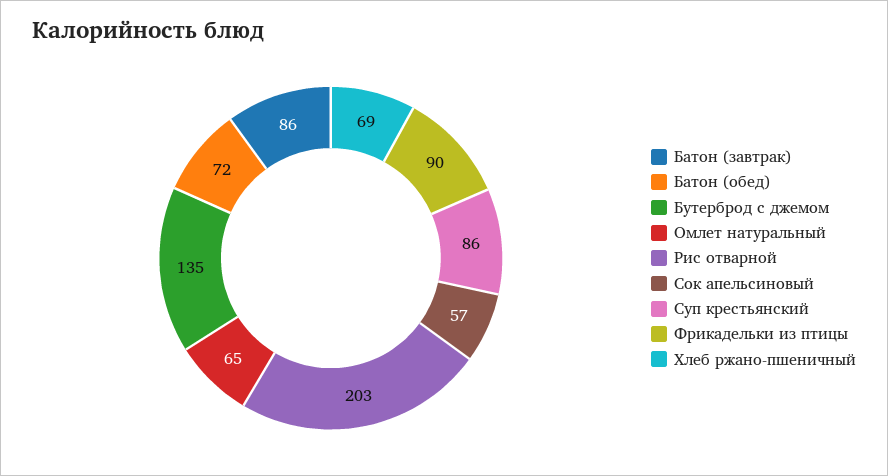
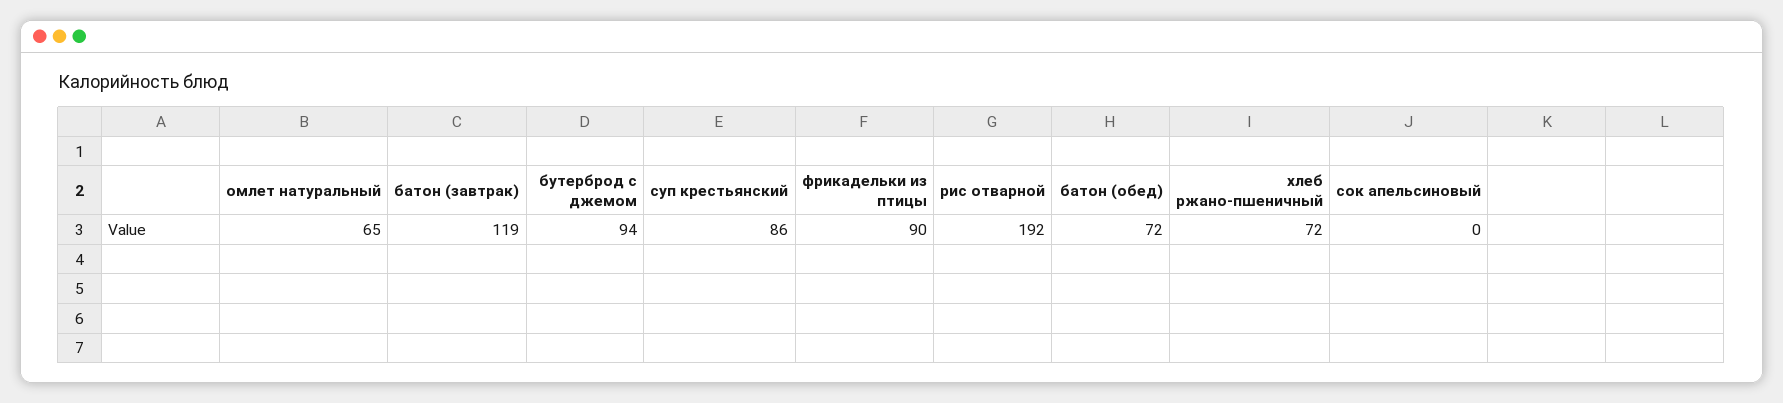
  {
-   "Батон (завтрак)": 86,
+   "Батон (завтрак)": 119,
    "Батон (обед)": 72,
-   "Бутерброд с джемом": 135,
+   "Бутерброд с джемом": 94,
    "Омлет натуральный": 65,
-   "Рис отварной": 203,
+   "Рис отварной": 192,
-   "Сок апельсиновый": 57,
+   "Сок апельсиновый": 0,
    "Суп крестьянский": 86,
    "Фрикадельки из птицы": 90,
-   "Хлеб ржано-пшеничный": 69
+   "Хлеб ржано-пшеничный": 72
  }

